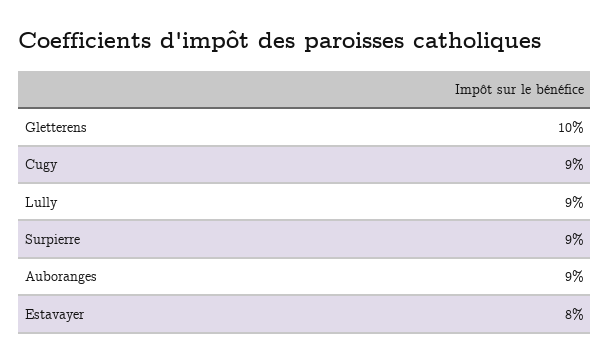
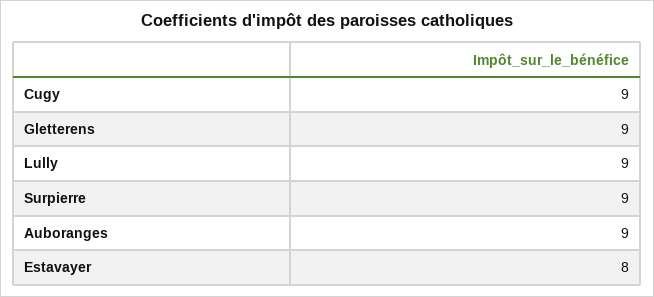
  {
-   "Gletterens": 10,
+   "Gletterens": 9,
    "Cugy": 9,
    "Lully": 9,
    "Surpierre": 9,
    "Auboranges": 9,
    "Estavayer": 8
  }

